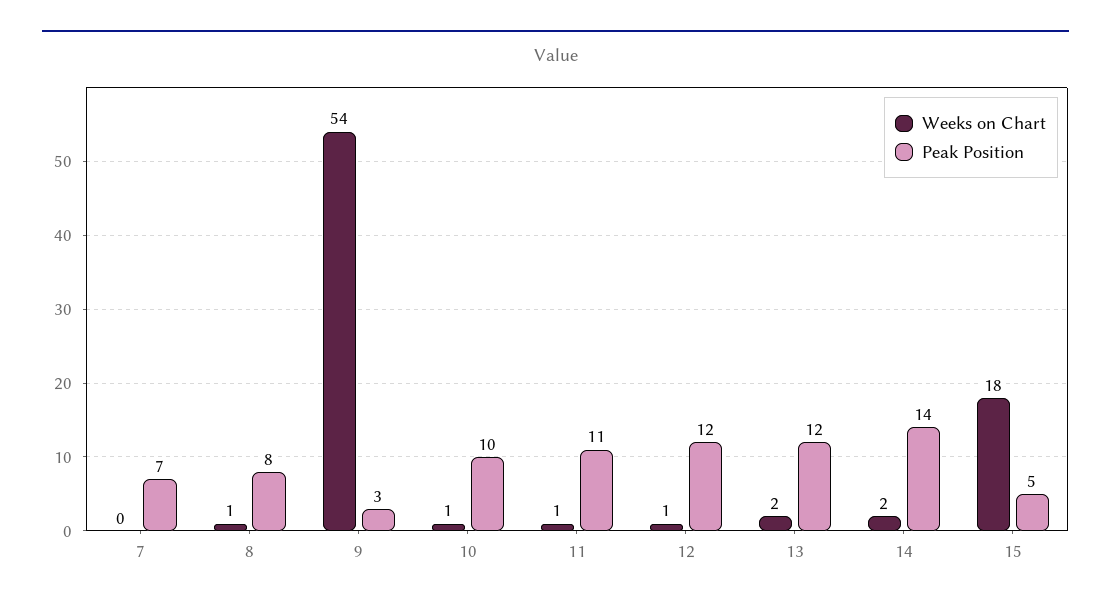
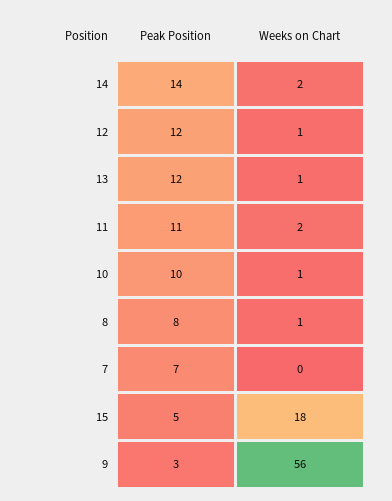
  {
    "Weeks on Chart": {
      "7": 0,
      "8": 1,
-     "9": 54,
+     "9": 56,
      "10": 1,
-     "11": 1,
+     "11": 2,
      "12": 1,
-     "13": 2,
+     "13": 1,
      "14": 2,
      "15": 18
    },
    "Peak Position": {
      "7": 7,
      "8": 8,
      "9": 3,
      "10": 10,
      "11": 11,
      "12": 12,
      "13": 12,
      "14": 14,
      "15": 5
    }
  }

